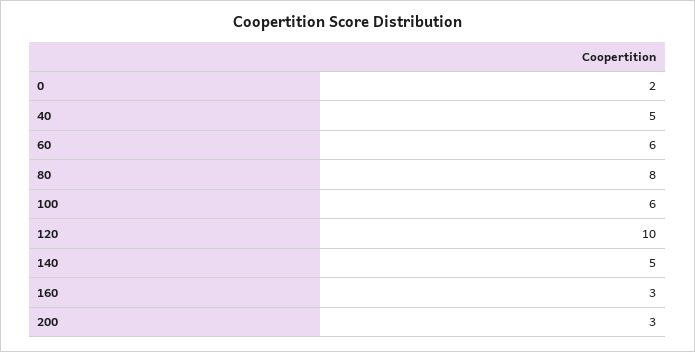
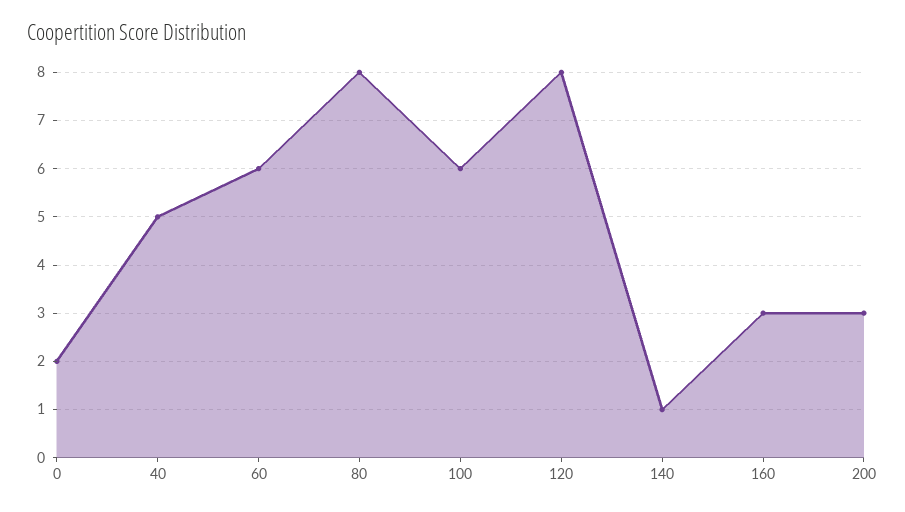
  {
    "0": 2,
    "40": 5,
    "60": 6,
    "80": 8,
    "100": 6,
-   "120": 10,
+   "120": 8,
-   "140": 5,
+   "140": 1,
    "160": 3,
    "200": 3
  }

